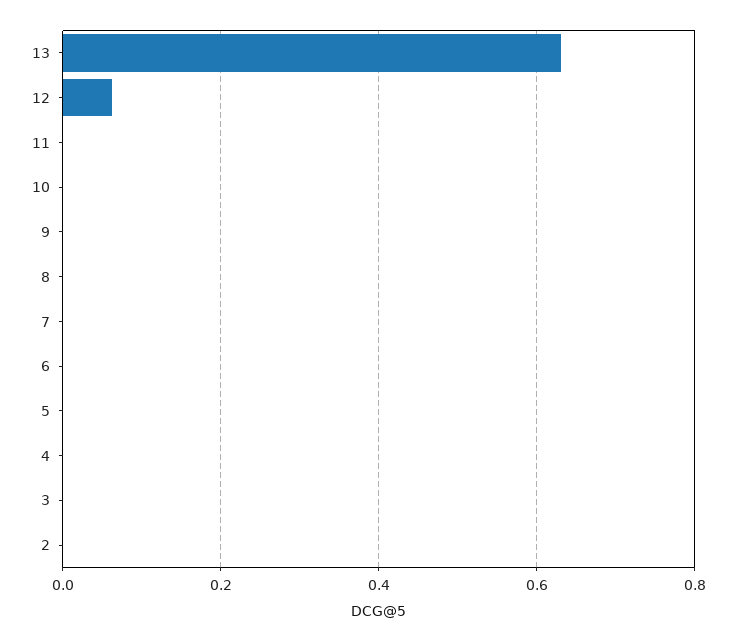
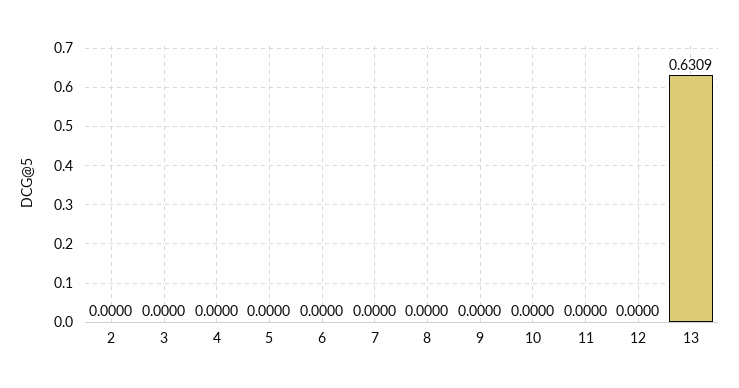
  {
    "13": 0.6309,
-   "12": 0.06,
+   "12": 0,
    "11": 0,
    "10": 0,
    "9": 0,
    "8": 0,
    "7": 0,
    "6": 0,
    "5": 0,
    "4": 0,
    "3": 0,
    "2": 0
  }

